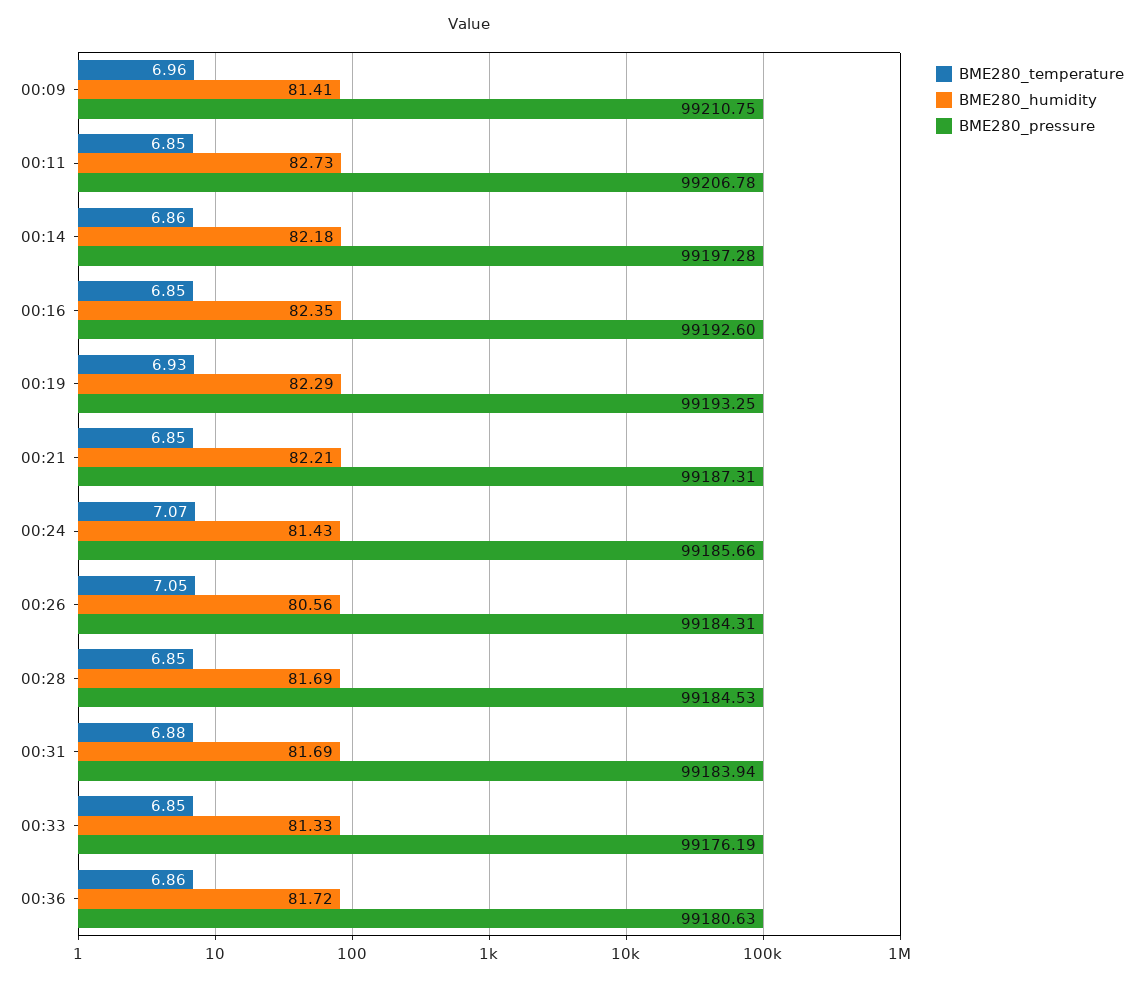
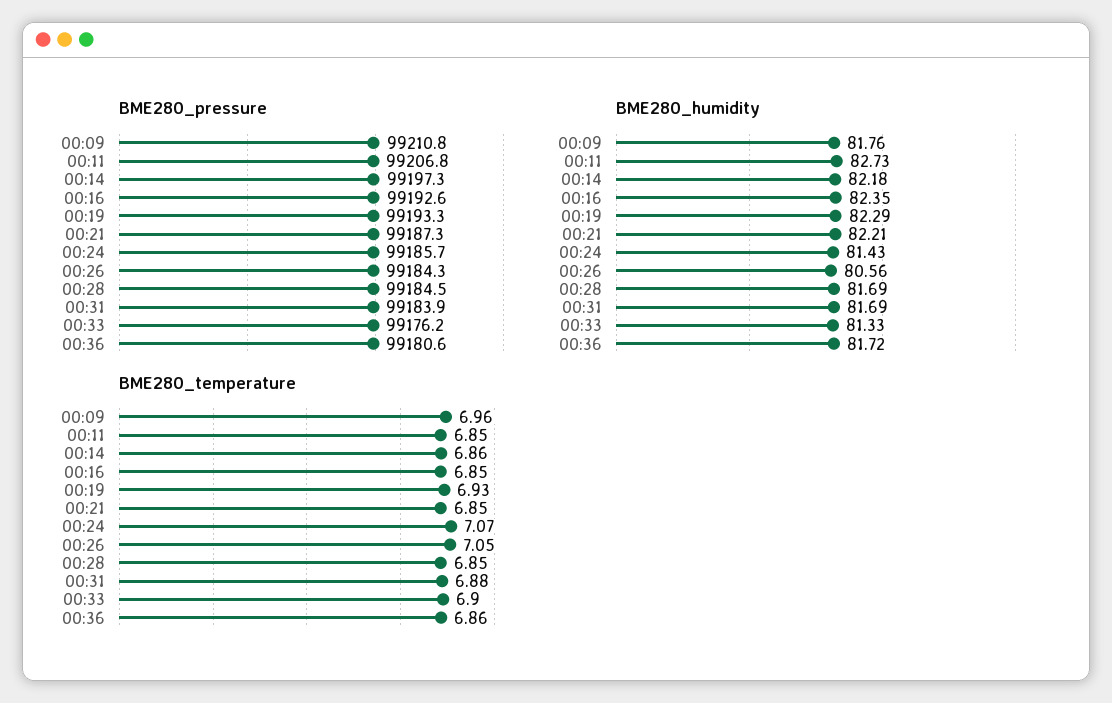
  {
    "BME280_temperature": {
      "00:09": 6.96,
      "00:11": 6.85,
      "00:14": 6.86,
      "00:16": 6.85,
      "00:19": 6.93,
      "00:21": 6.85,
      "00:24": 7.07,
      "00:26": 7.05,
      "00:28": 6.85,
      "00:31": 6.88,
-     "00:33": 6.85,
+     "00:33": 6.9,
      "00:36": 6.86
    },
    "BME280_humidity": {
-     "00:09": 81.41,
+     "00:09": 81.76,
      "00:11": 82.73,
      "00:14": 82.18,
      "00:16": 82.35,
      "00:19": 82.29,
      "00:21": 82.21,
      "00:24": 81.43,
      "00:26": 80.56,
      "00:28": 81.69,
      "00:31": 81.69,
      "00:33": 81.33,
      "00:36": 81.72
    },
    "BME280_pressure": {
      "00:09": 99210.75,
      "00:11": 99206.78,
      "00:14": 99197.28,
      "00:16": 99192.6,
      "00:19": 99193.25,
      "00:21": 99187.31,
      "00:24": 99185.66,
      "00:26": 99184.31,
      "00:28": 99184.53,
      "00:31": 99183.94,
      "00:33": 99176.19,
      "00:36": 99180.63
    }
  }

